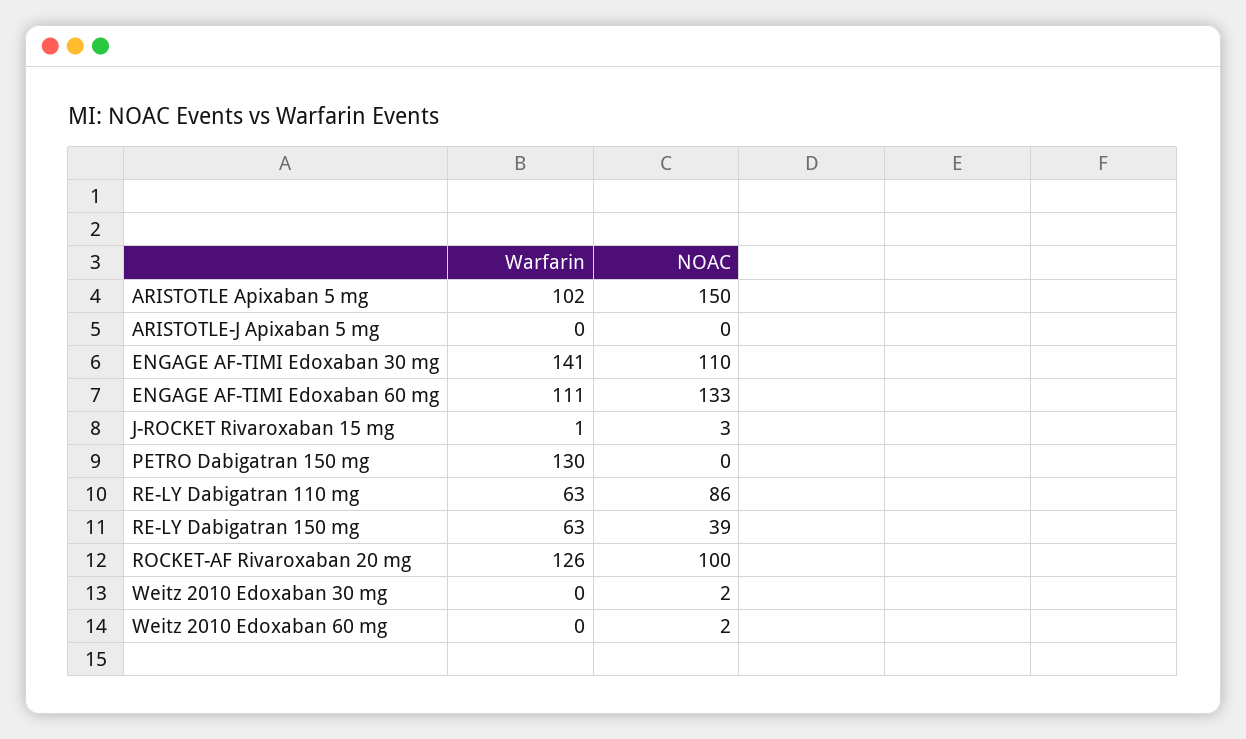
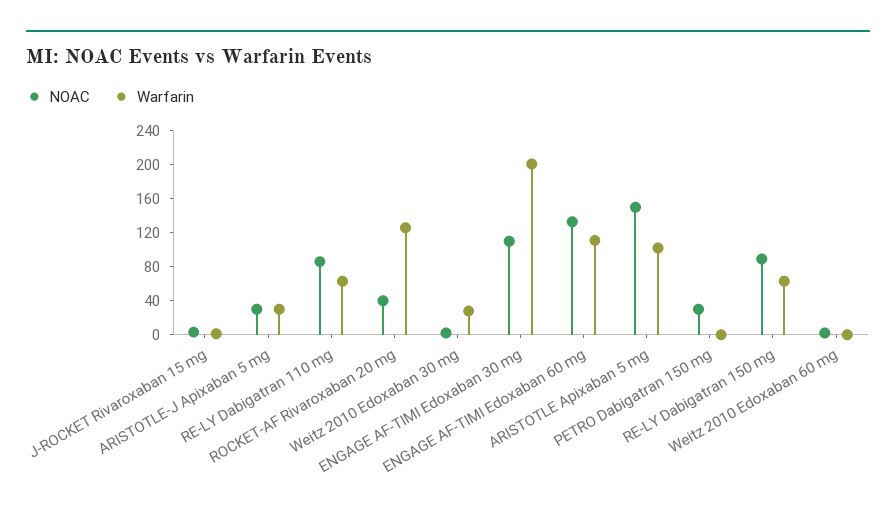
  {
    "Warfarin": {
      "ARISTOTLE Apixaban 5 mg": 102,
-     "ARISTOTLE-J Apixaban 5 mg": 0,
+     "ARISTOTLE-J Apixaban 5 mg": 30,
-     "ENGAGE AF-TIMI Edoxaban 30 mg": 141,
+     "ENGAGE AF-TIMI Edoxaban 30 mg": 200,
      "ENGAGE AF-TIMI Edoxaban 60 mg": 111,
      "J-ROCKET Rivaroxaban 15 mg": 1,
-     "PETRO Dabigatran 150 mg": 130,
+     "PETRO Dabigatran 150 mg": 0,
      "RE-LY Dabigatran 110 mg": 63,
      "RE-LY Dabigatran 150 mg": 63,
      "ROCKET-AF Rivaroxaban 20 mg": 126,
-     "Weitz 2010 Edoxaban 30 mg": 0,
+     "Weitz 2010 Edoxaban 30 mg": 30,
      "Weitz 2010 Edoxaban 60 mg": 0
    },
    "NOAC": {
      "ARISTOTLE Apixaban 5 mg": 150,
-     "ARISTOTLE-J Apixaban 5 mg": 0,
+     "ARISTOTLE-J Apixaban 5 mg": 30,
      "ENGAGE AF-TIMI Edoxaban 30 mg": 110,
      "ENGAGE AF-TIMI Edoxaban 60 mg": 133,
      "J-ROCKET Rivaroxaban 15 mg": 3,
-     "PETRO Dabigatran 150 mg": 0,
+     "PETRO Dabigatran 150 mg": 30,
      "RE-LY Dabigatran 110 mg": 86,
-     "RE-LY Dabigatran 150 mg": 39,
+     "RE-LY Dabigatran 150 mg": 90,
-     "ROCKET-AF Rivaroxaban 20 mg": 100,
+     "ROCKET-AF Rivaroxaban 20 mg": 40,
      "Weitz 2010 Edoxaban 30 mg": 2,
      "Weitz 2010 Edoxaban 60 mg": 2
    }
  }

